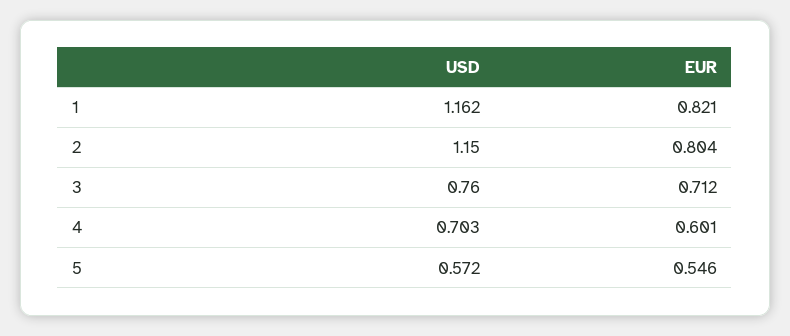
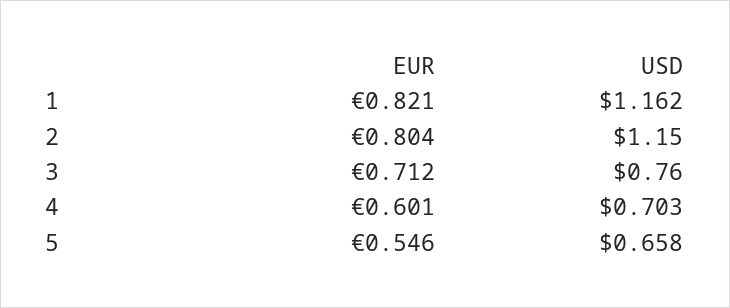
  {
    "USD": {
      "1": 1.162,
      "2": 1.15,
      "3": 0.76,
      "4": 0.703,
-     "5": 0.572
+     "5": 0.658
    },
    "EUR": {
      "1": 0.821,
      "2": 0.804,
      "3": 0.712,
      "4": 0.601,
      "5": 0.546
    }
  }

